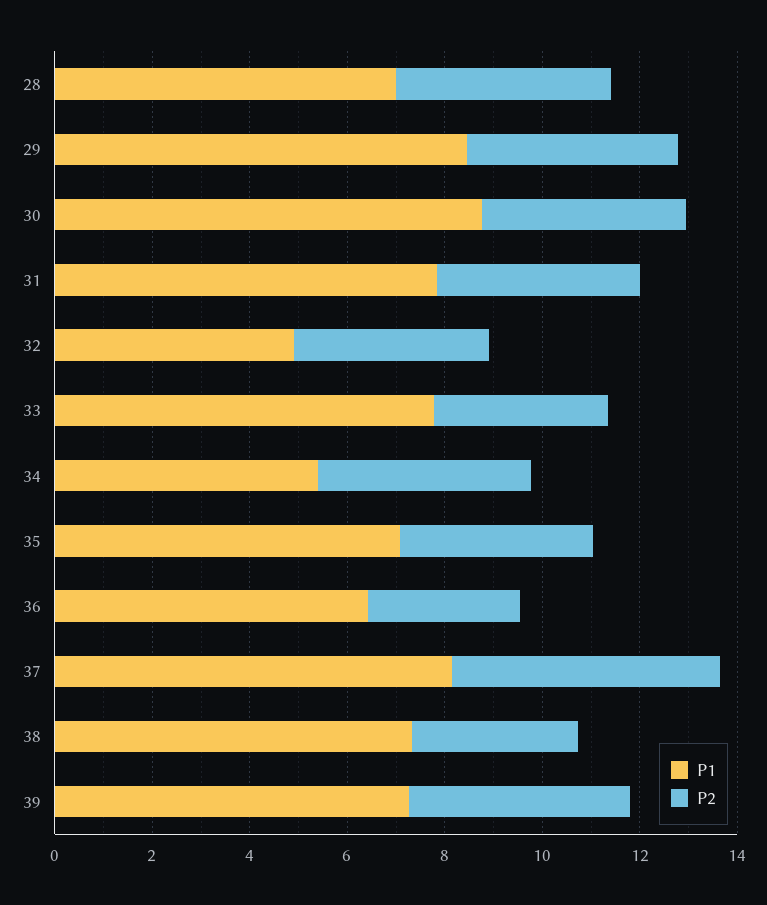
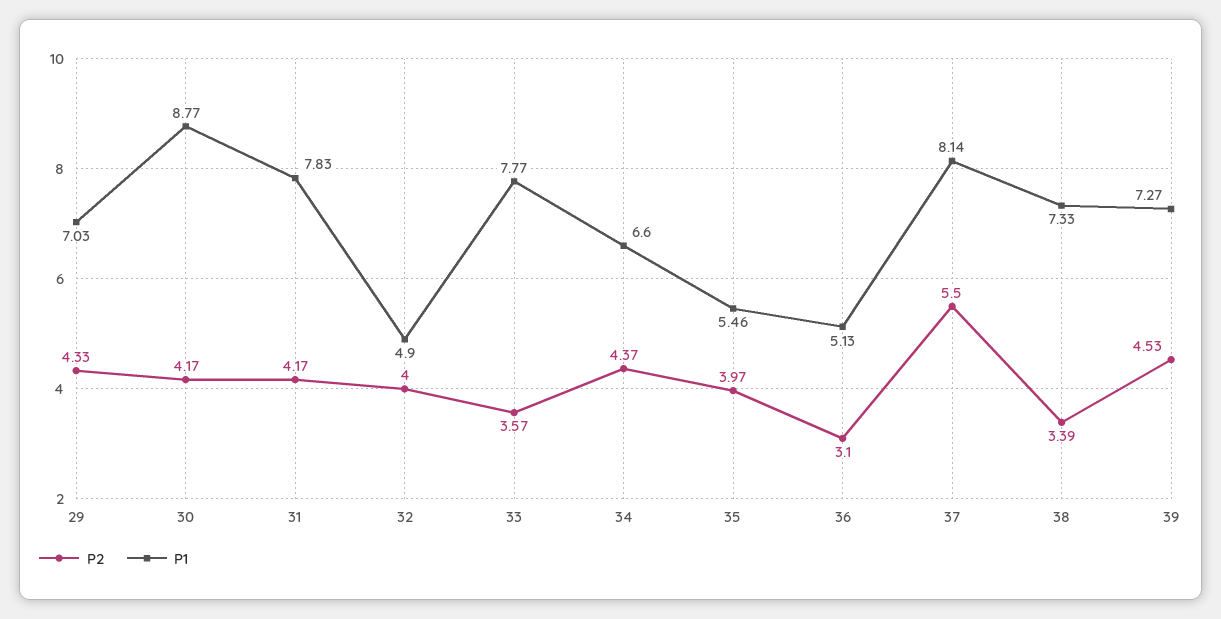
  {
    "P1": {
-     "28": 7,
-     "29": 8.5,
+     "29": 7.03,
      "30": 8.77,
      "31": 7.83,
      "32": 4.9,
      "33": 7.77,
-     "34": 5.5,
+     "34": 6.6,
-     "35": 7,
+     "35": 5.46,
-     "36": 6.5,
+     "36": 5.13,
      "37": 8.14,
      "38": 7.33,
      "39": 7.27
    },
    "P2": {
-     "28": 4.5,
      "29": 4.33,
      "30": 4.17,
      "31": 4.17,
      "32": 4,
      "33": 3.57,
      "34": 4.37,
      "35": 3.97,
      "36": 3.1,
      "37": 5.5,
      "38": 3.39,
      "39": 4.53
    }
  }

